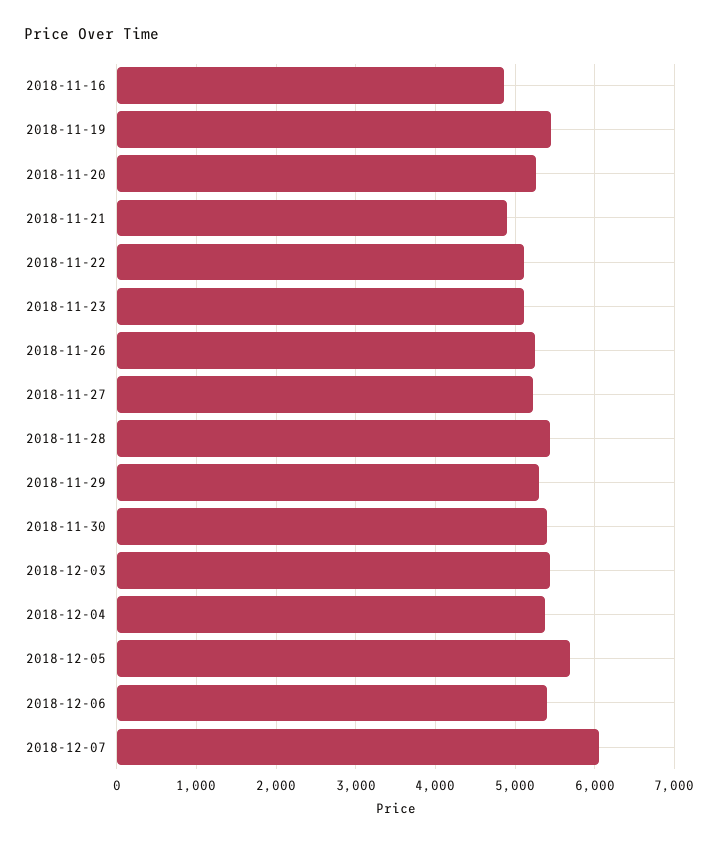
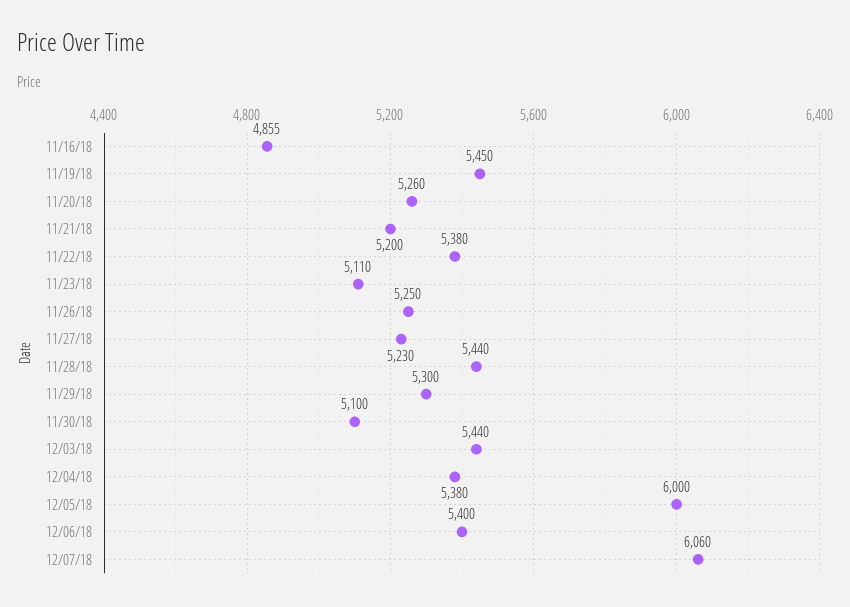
  {
    "2018-11-16": 4855,
    "2018-11-19": 5450,
    "2018-11-20": 5260,
-   "2018-11-21": 4900,
+   "2018-11-21": 5200,
-   "2018-11-22": 5100,
+   "2018-11-22": 5380,
    "2018-11-23": 5110,
    "2018-11-26": 5250,
    "2018-11-27": 5230,
    "2018-11-28": 5440,
    "2018-11-29": 5300,
-   "2018-11-30": 5400,
+   "2018-11-30": 5100,
    "2018-12-03": 5440,
    "2018-12-04": 5380,
-   "2018-12-05": 5700,
+   "2018-12-05": 6000,
    "2018-12-06": 5400,
    "2018-12-07": 6060
  }

